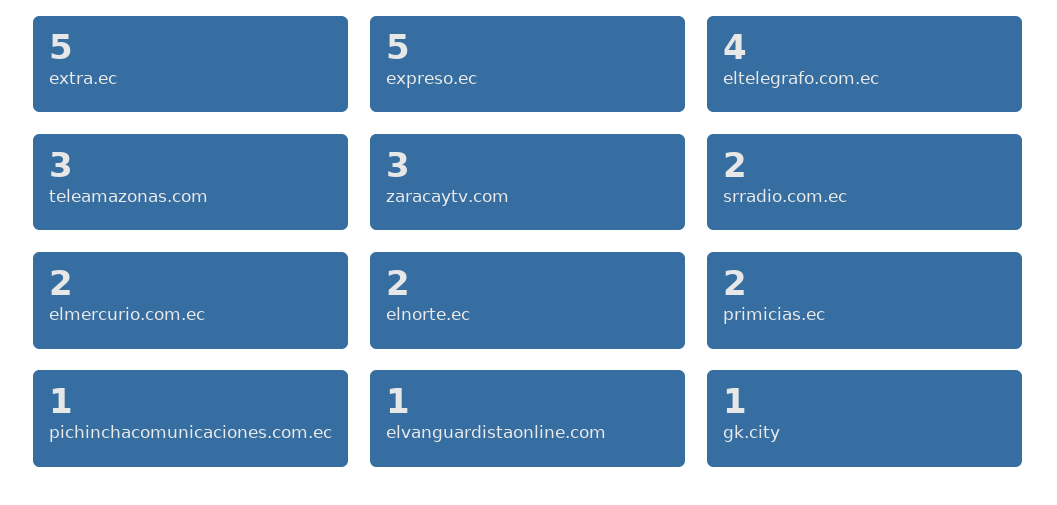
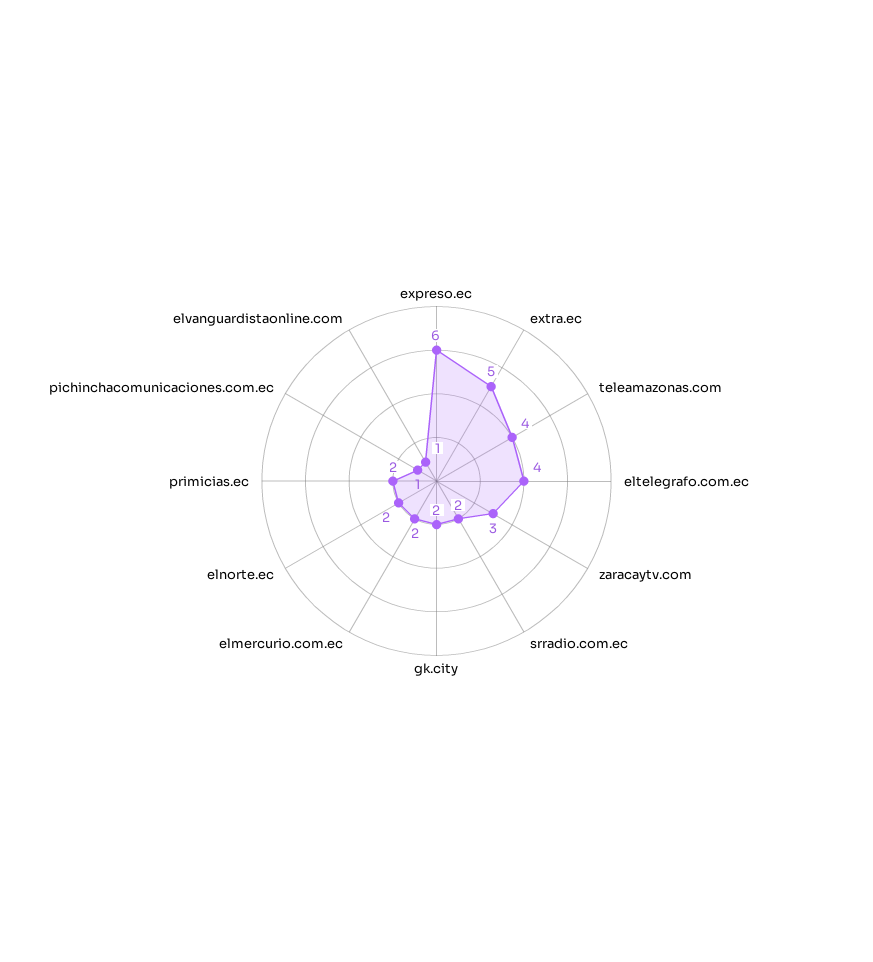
  {
    "extra.ec": 5,
-   "expreso.ec": 5,
+   "expreso.ec": 6,
    "eltelegrafo.com.ec": 4,
-   "teleamazonas.com": 3,
+   "teleamazonas.com": 4,
    "zaracaytv.com": 3,
    "srradio.com.ec": 2,
    "elmercurio.com.ec": 2,
    "elnorte.ec": 2,
    "primicias.ec": 2,
    "pichinchacomunicaciones.com.ec": 1,
    "elvanguardistaonline.com": 1,
-   "gk.city": 1
+   "gk.city": 2
  }

